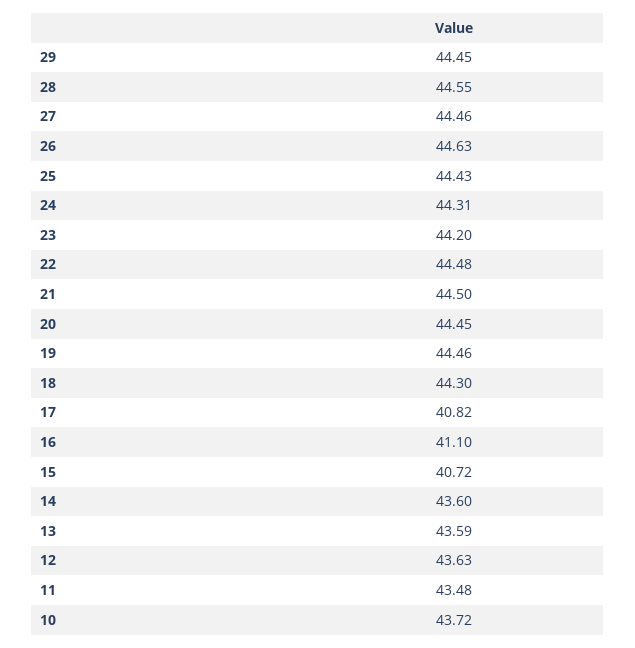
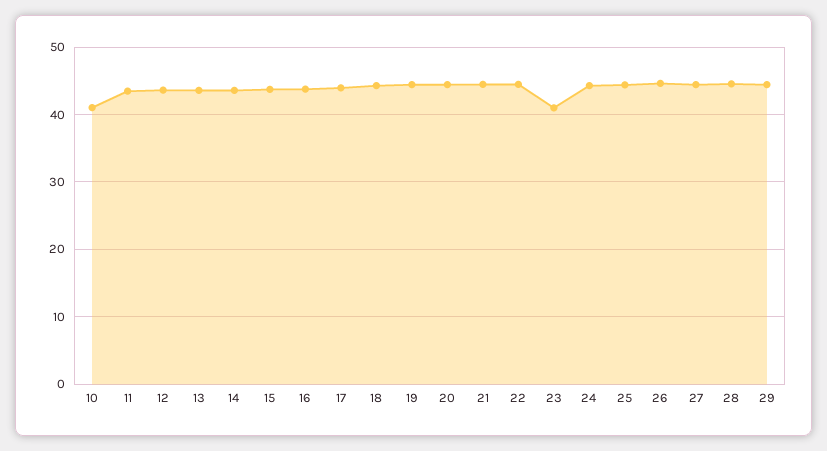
  {
    "29": 44.45,
    "28": 44.55,
    "27": 44.46,
    "26": 44.63,
    "25": 44.43,
    "24": 44.31,
-   "23": 44.2,
+   "23": 41,
    "22": 44.48,
    "21": 44.5,
    "20": 44.45,
    "19": 44.46,
    "18": 44.3,
-   "17": 40.82,
+   "17": 44,
-   "16": 41.1,
+   "16": 44,
-   "15": 40.72,
+   "15": 44,
    "14": 43.6,
    "13": 43.59,
    "12": 43.63,
    "11": 43.48,
-   "10": 43.72
+   "10": 41
  }

